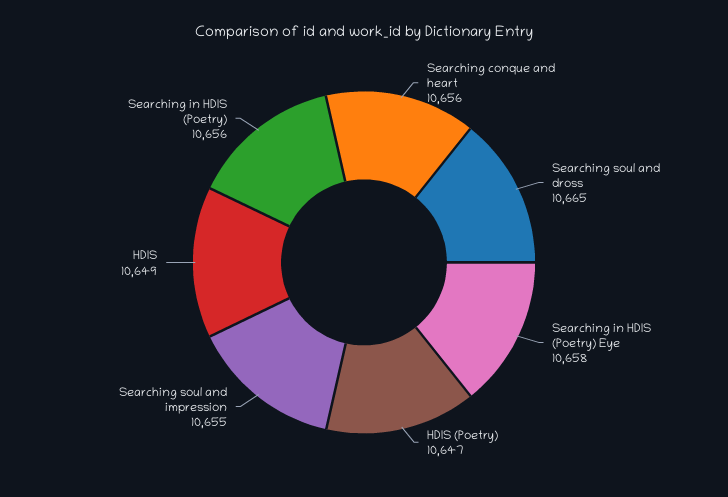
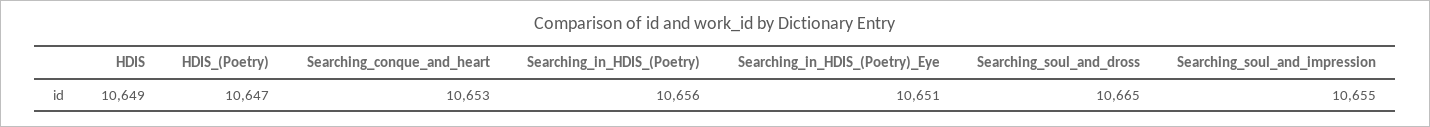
  {
-   "Searching conque and heart": 10656,
+   "Searching conque and heart": 10653,
    "Searching soul and dross": 10665,
-   "Searching in HDIS (Poetry) Eye": 10658,
+   "Searching in HDIS (Poetry) Eye": 10651,
    "HDIS (Poetry)": 10647,
    "Searching soul and impression": 10655,
    "HDIS": 10649,
    "Searching in HDIS (Poetry)": 10656
  }

